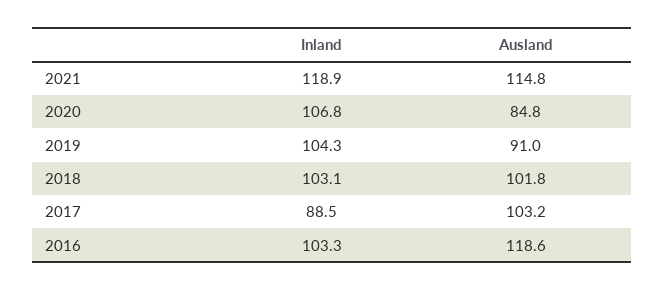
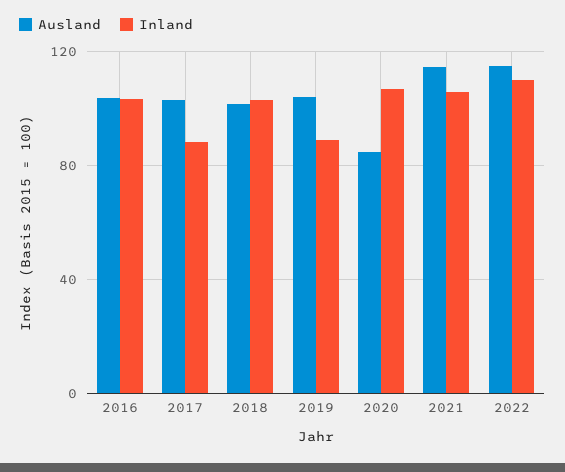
  {
    "Inland": {
-     "2021": 118.9,
+     "2021": 105,
      "2020": 106.8,
-     "2019": 104.3,
+     "2019": 90,
      "2018": 103.1,
      "2017": 88.5,
-     "2016": 103.3
+     "2016": 103.3,
+     "2022": 110
    },
    "Ausland": {
      "2021": 114.8,
      "2020": 84.8,
-     "2019": 91,
+     "2019": 105,
      "2018": 101.8,
      "2017": 103.2,
-     "2016": 118.6
+     "2016": 105,
+     "2022": 115
    }
  }

